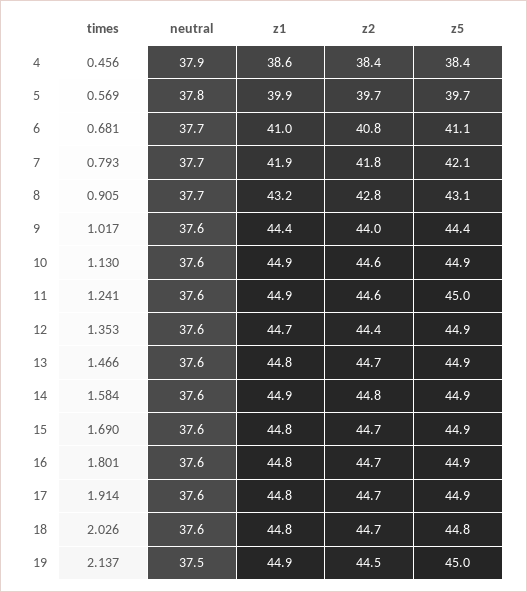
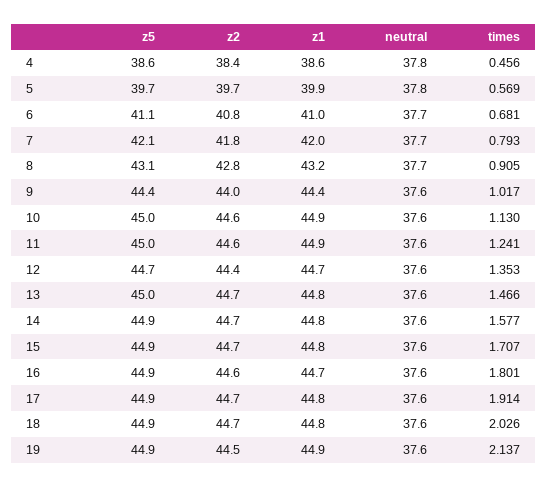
  {
    "times": {
      "4": 0.456,
      "5": 0.569,
      "6": 0.681,
      "7": 0.793,
      "8": 0.905,
      "9": 1.017,
      "10": 1.13,
      "11": 1.241,
      "12": 1.353,
      "13": 1.466,
-     "14": 1.584,
+     "14": 1.577,
-     "15": 1.69,
+     "15": 1.707,
      "16": 1.801,
      "17": 1.914,
      "18": 2.026,
      "19": 2.137
    },
    "neutral": {
-     "4": 37.9,
+     "4": 37.8,
      "5": 37.8,
      "6": 37.7,
      "7": 37.7,
      "8": 37.7,
      "9": 37.6,
      "10": 37.6,
      "11": 37.6,
      "12": 37.6,
      "13": 37.6,
      "14": 37.6,
      "15": 37.6,
      "16": 37.6,
      "17": 37.6,
      "18": 37.6,
-     "19": 37.5
+     "19": 37.6
    },
    "z1": {
      "4": 38.6,
      "5": 39.9,
      "6": 41,
-     "7": 41.9,
+     "7": 42,
      "8": 43.2,
      "9": 44.4,
      "10": 44.9,
      "11": 44.9,
      "12": 44.7,
      "13": 44.8,
-     "14": 44.9,
+     "14": 44.8,
      "15": 44.8,
-     "16": 44.8,
+     "16": 44.7,
      "17": 44.8,
      "18": 44.8,
      "19": 44.9
    },
    "z2": {
      "4": 38.4,
      "5": 39.7,
      "6": 40.8,
      "7": 41.8,
      "8": 42.8,
      "9": 44,
      "10": 44.6,
      "11": 44.6,
      "12": 44.4,
      "13": 44.7,
-     "14": 44.8,
+     "14": 44.7,
      "15": 44.7,
-     "16": 44.7,
+     "16": 44.6,
      "17": 44.7,
      "18": 44.7,
      "19": 44.5
    },
    "z5": {
-     "4": 38.4,
+     "4": 38.6,
      "5": 39.7,
      "6": 41.1,
      "7": 42.1,
      "8": 43.1,
      "9": 44.4,
-     "10": 44.9,
+     "10": 45,
      "11": 45,
-     "12": 44.9,
+     "12": 44.7,
-     "13": 44.9,
+     "13": 45,
      "14": 44.9,
      "15": 44.9,
      "16": 44.9,
      "17": 44.9,
-     "18": 44.8,
+     "18": 44.9,
-     "19": 45
+     "19": 44.9
    }
  }

